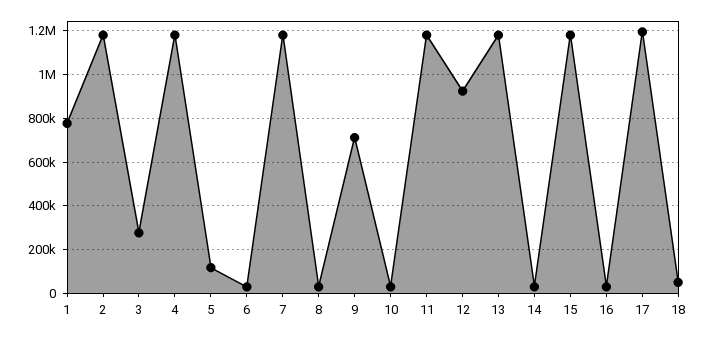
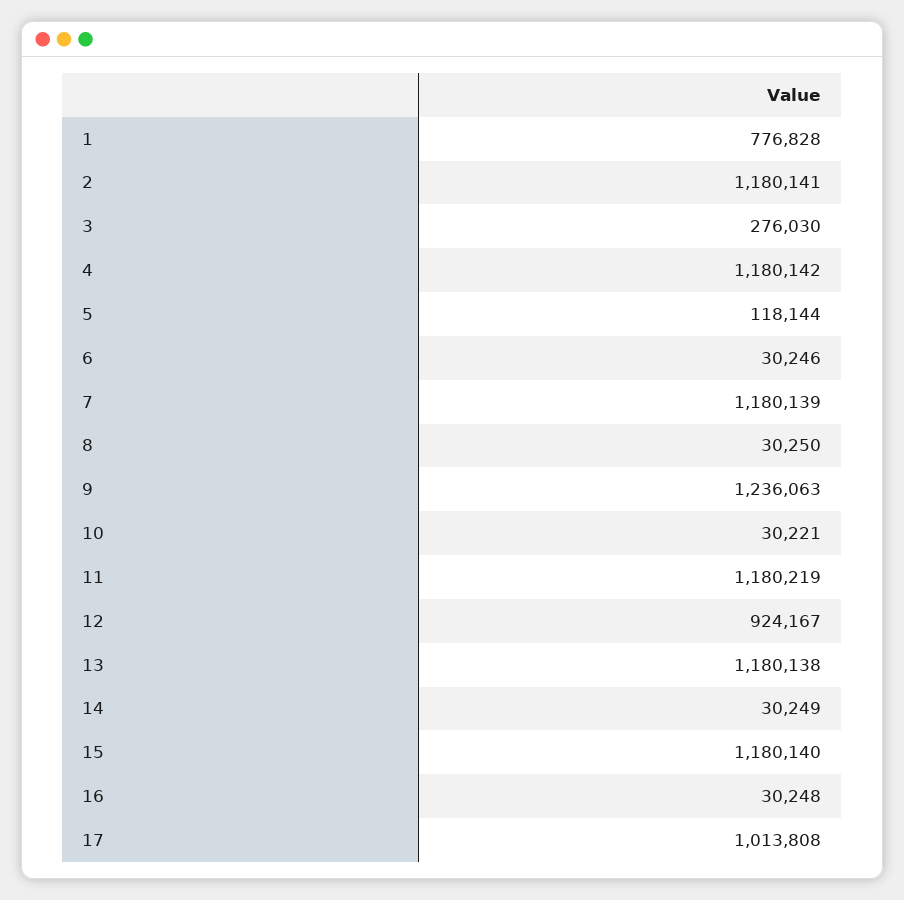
  {
    "1": 776828,
    "2": 1180141,
    "3": 276030,
    "4": 1180142,
    "5": 118144,
    "6": 30246,
    "7": 1180139,
    "8": 30250,
-   "9": 700000,
+   "9": 1236063,
    "10": 30221,
    "11": 1180219,
    "12": 924167,
    "13": 1180138,
    "14": 30249,
    "15": 1180140,
    "16": 30248,
-   "17": 1200000,
+   "17": 1013808
-   "18": 50000
  }

